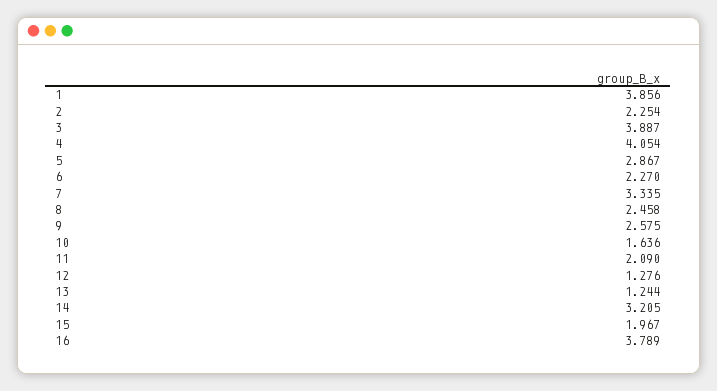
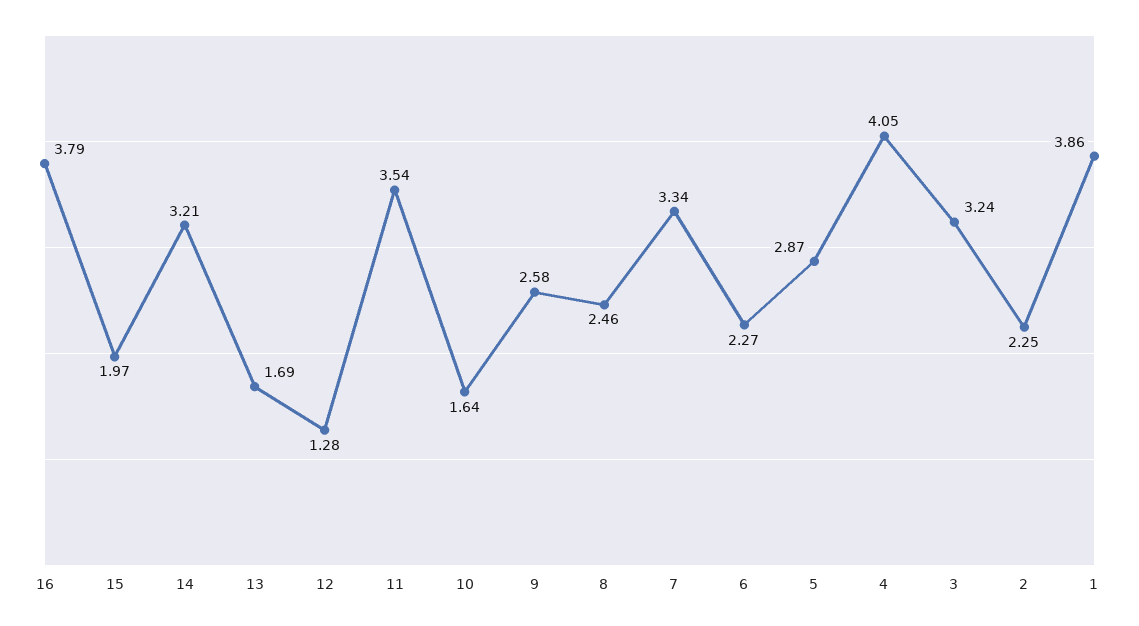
  {
    "1": 3.856,
    "2": 2.254,
-   "3": 3.887,
+   "3": 3.24,
    "4": 4.054,
    "5": 2.867,
    "6": 2.27,
    "7": 3.335,
    "8": 2.458,
    "9": 2.575,
    "10": 1.636,
-   "11": 2.09,
+   "11": 3.54,
    "12": 1.276,
-   "13": 1.244,
+   "13": 1.69,
    "14": 3.205,
    "15": 1.967,
    "16": 3.789
  }

